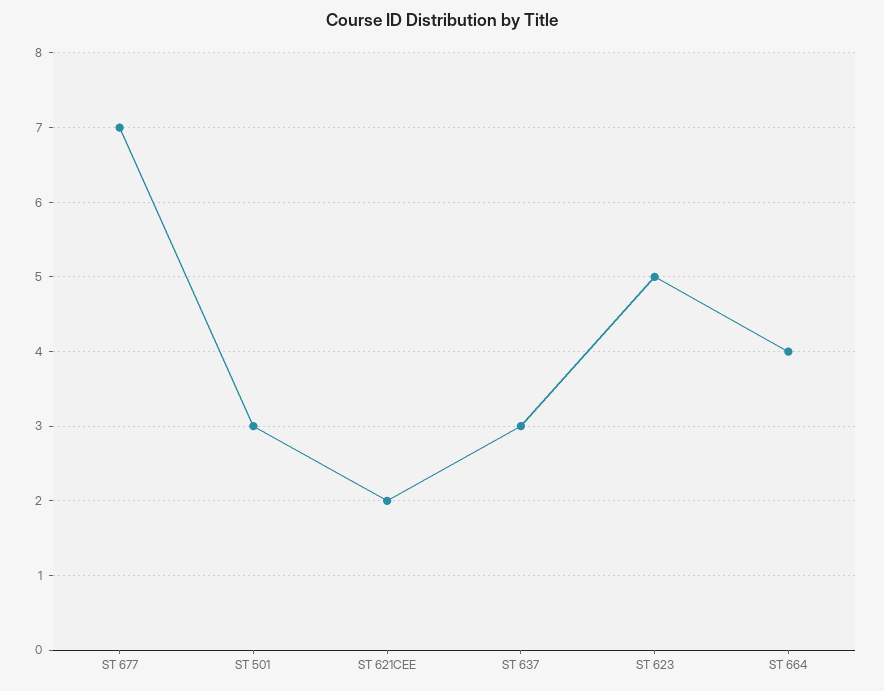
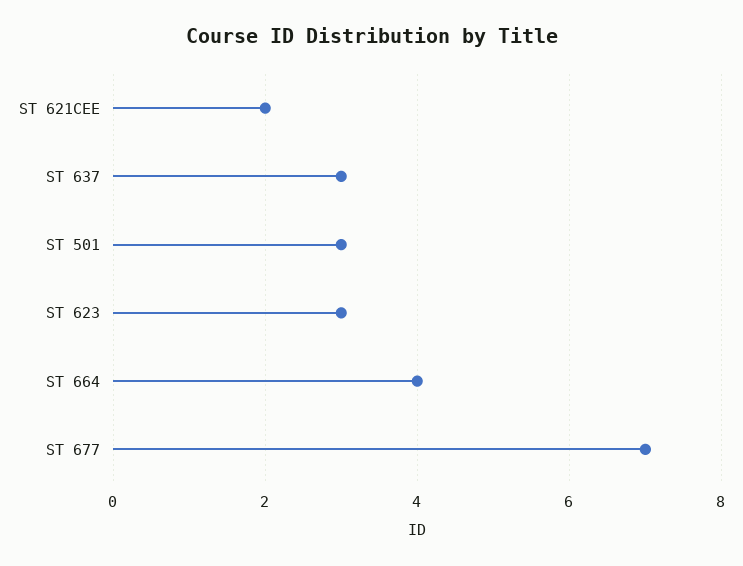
  {
    "ST 677": 7,
    "ST 501": 3,
    "ST 621CEE": 2,
    "ST 637": 3,
-   "ST 623": 5,
+   "ST 623": 3,
    "ST 664": 4
  }

